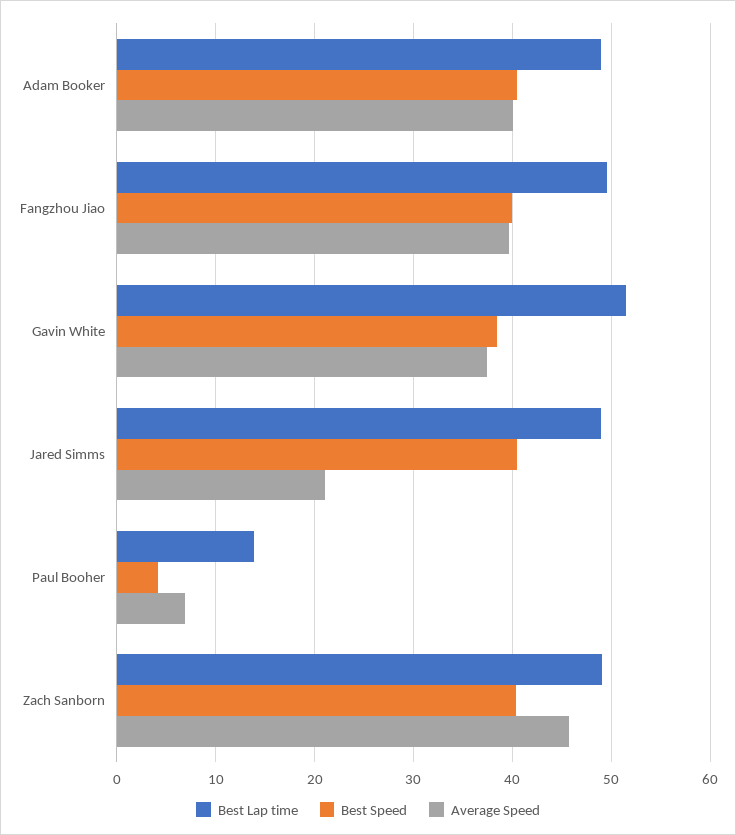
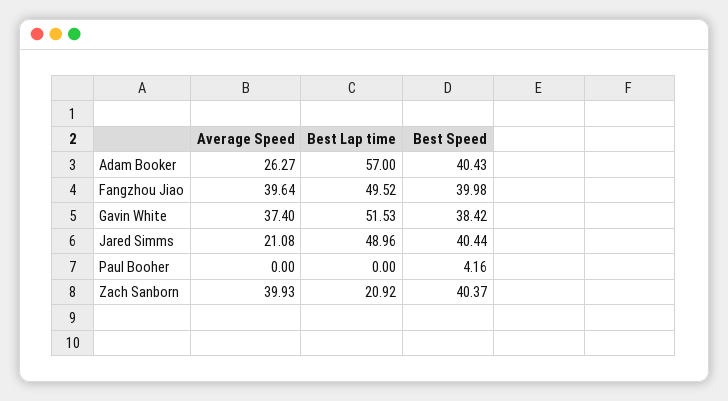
  {
    "Best Lap time": {
-     "Adam Booker": 49,
+     "Adam Booker": 57,
      "Fangzhou Jiao": 49.52,
      "Gavin White": 51.53,
      "Jared Simms": 48.96,
-     "Paul Booher": 14,
+     "Paul Booher": 0,
-     "Zach Sanborn": 49
+     "Zach Sanborn": 20.92
    },
    "Best Speed": {
      "Adam Booker": 40.43,
      "Fangzhou Jiao": 39.98,
      "Gavin White": 38.42,
      "Jared Simms": 40.44,
      "Paul Booher": 4.16,
      "Zach Sanborn": 40.37
    },
    "Average Speed": {
-     "Adam Booker": 40,
+     "Adam Booker": 26.27,
      "Fangzhou Jiao": 39.64,
      "Gavin White": 37.4,
      "Jared Simms": 21.08,
-     "Paul Booher": 7,
+     "Paul Booher": 0,
-     "Zach Sanborn": 46
+     "Zach Sanborn": 39.93
    }
  }

